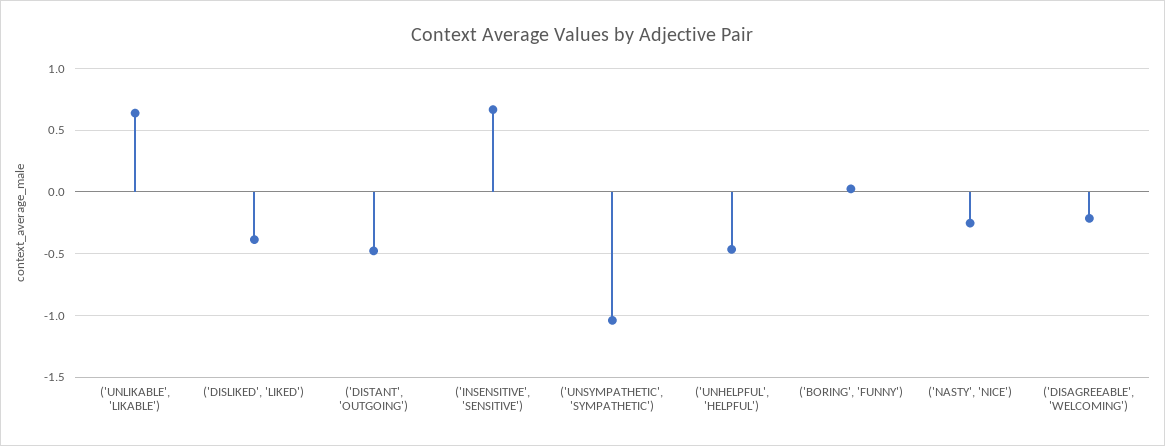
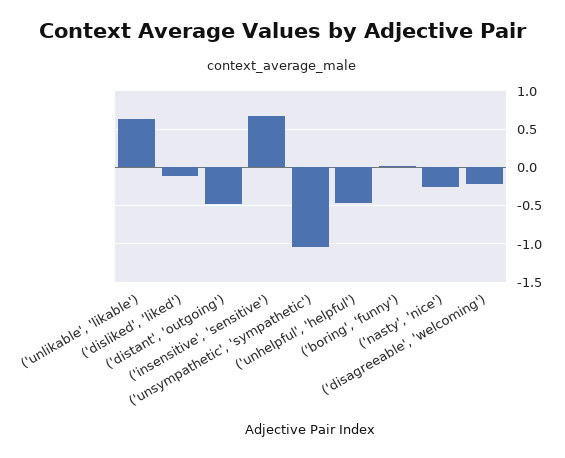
  {
    "('UNLIKABLE', 'LIKABLE')": 0.65,
-   "('DISLIKED', 'LIKED')": -0.4,
+   "('DISLIKED', 'LIKED')": -0.1,
    "('DISTANT', 'OUTGOING')": -0.5,
    "('INSENSITIVE', 'SENSITIVE')": 0.65,
    "('UNSYMPATHETIC', 'SYMPATHETIC')": -1.05,
    "('UNHELPFUL', 'HELPFUL')": -0.45,
    "('BORING', 'FUNNY')": 0,
    "('NASTY', 'NICE')": -0.25,
    "('DISAGREEABLE', 'WELCOMING')": -0.2
  }

